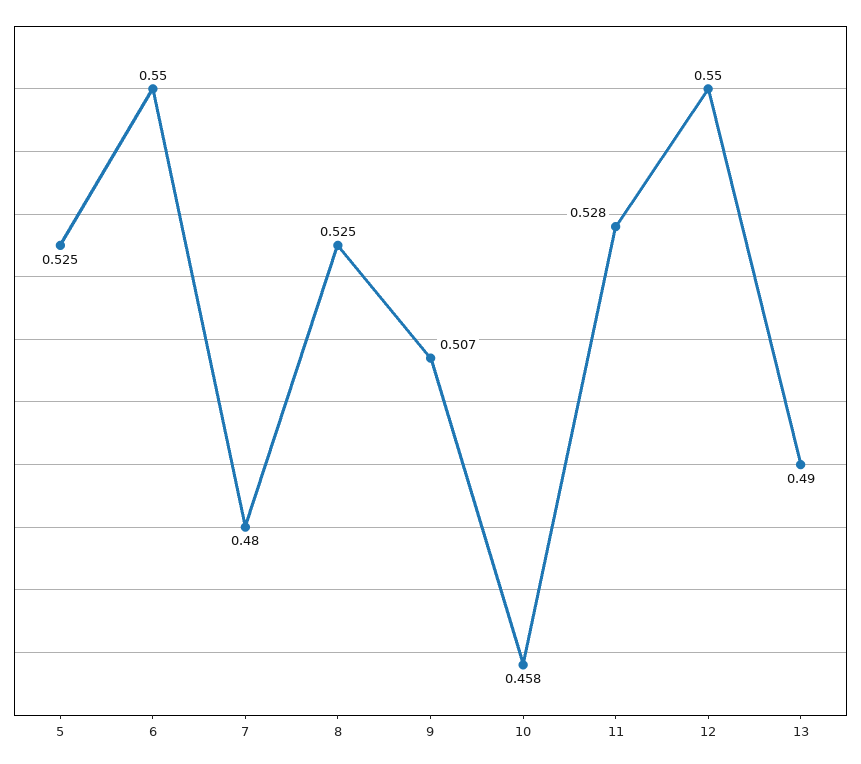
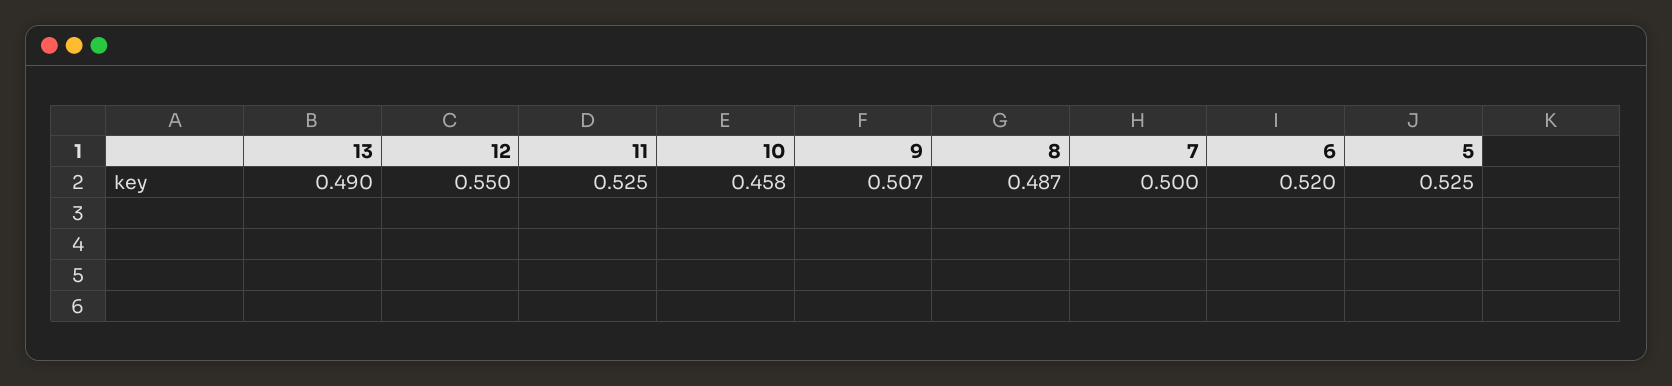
  {
    "5": 0.525,
-   "6": 0.55,
+   "6": 0.52,
-   "7": 0.48,
+   "7": 0.5,
-   "8": 0.525,
+   "8": 0.487,
    "9": 0.507,
    "10": 0.458,
-   "11": 0.528,
+   "11": 0.525,
    "12": 0.55,
    "13": 0.49
  }

